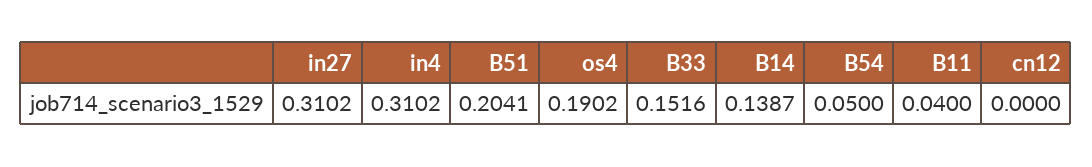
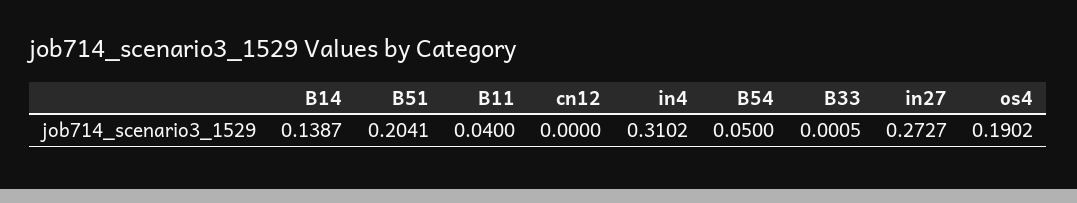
  {
-   "in27": 0.3102,
+   "in27": 0.2727,
    "in4": 0.3102,
    "B51": 0.2041,
    "os4": 0.1902,
-   "B33": 0.1516,
+   "B33": 0.0005,
    "B14": 0.1387,
    "B54": 0.05,
    "B11": 0.04,
    "cn12": 0
  }

